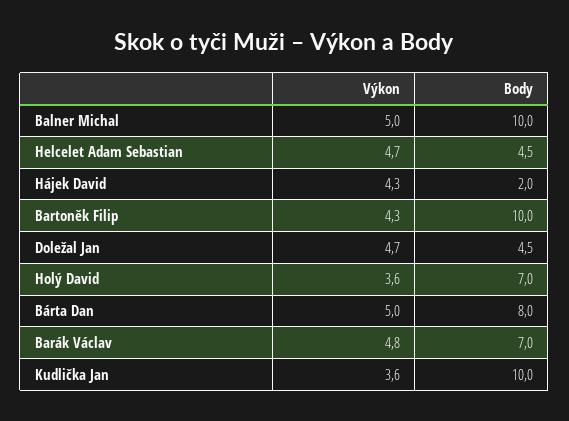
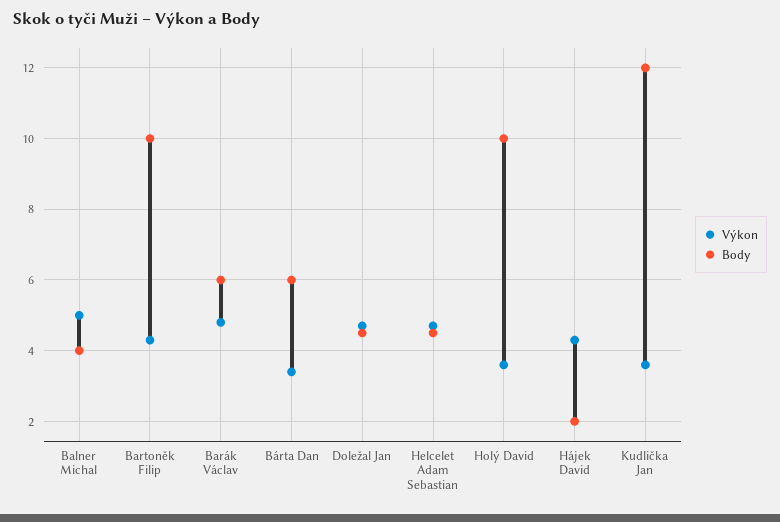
  {
    "Výkon": {
      "Balner Michal": 5,
      "Helcelet Adam Sebastian": 4.7,
      "Hájek David": 4.3,
      "Bartoněk Filip": 4.3,
      "Doležal Jan": 4.7,
      "Holý David": 3.6,
-     "Bárta Dan": 5,
+     "Bárta Dan": 3.5,
      "Barák Václav": 4.8,
      "Kudlička Jan": 3.6
    },
    "Body": {
-     "Balner Michal": 10,
+     "Balner Michal": 4,
      "Helcelet Adam Sebastian": 4.5,
      "Hájek David": 2,
      "Bartoněk Filip": 10,
      "Doležal Jan": 4.5,
-     "Holý David": 7,
+     "Holý David": 10,
-     "Bárta Dan": 8,
+     "Bárta Dan": 6,
-     "Barák Václav": 7,
+     "Barák Václav": 6,
-     "Kudlička Jan": 10
+     "Kudlička Jan": 12
    }
  }

